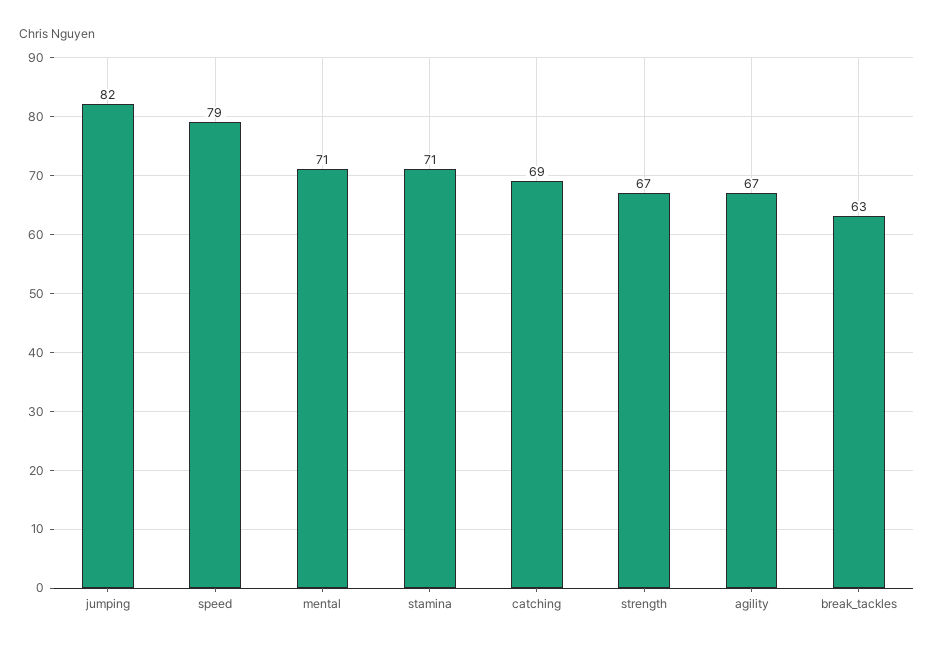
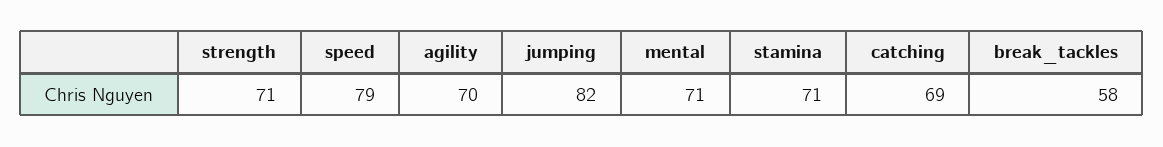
  {
    "jumping": 82,
    "speed": 79,
    "mental": 71,
    "stamina": 71,
    "catching": 69,
-   "strength": 67,
+   "strength": 71,
-   "agility": 67,
+   "agility": 70,
-   "break_tackles": 63
+   "break_tackles": 58
  }

